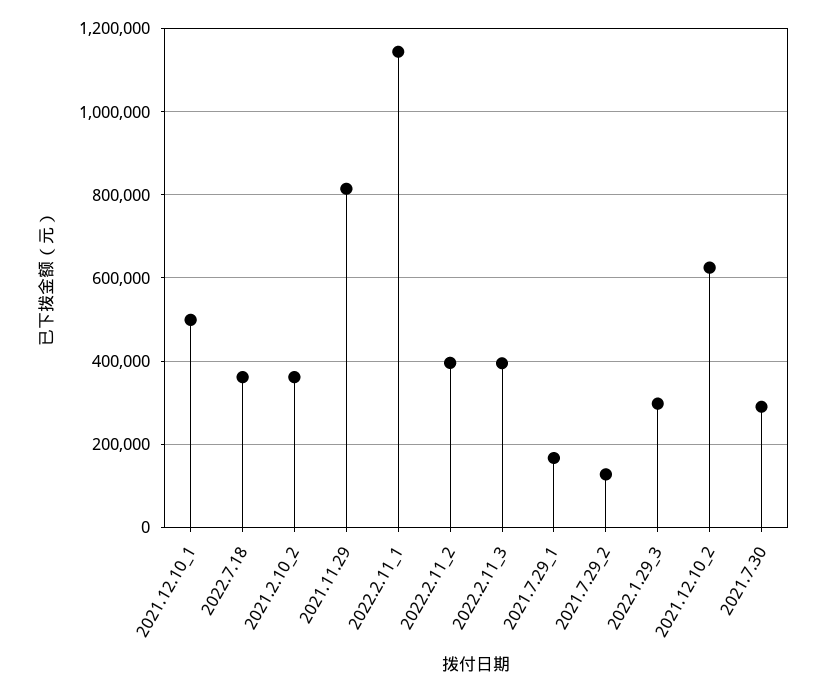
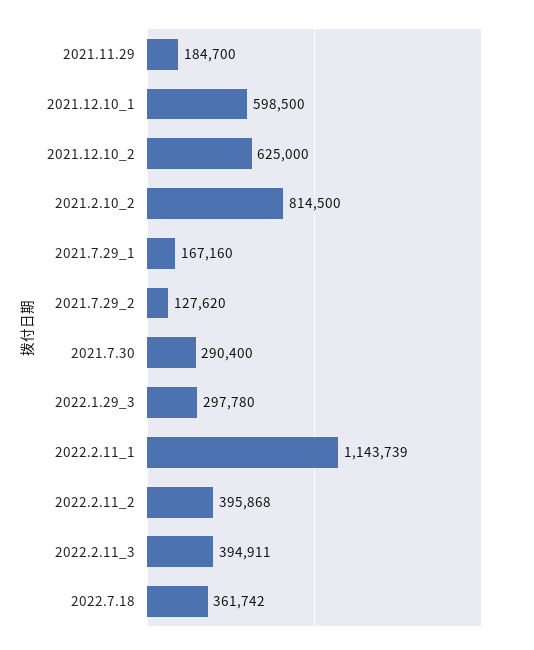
  {
-   "2021.12.10_1": 500000,
+   "2021.12.10_1": 598500,
    "2022.7.18": 361742,
-   "2021.2.10_2": 360000,
+   "2021.2.10_2": 814500,
-   "2021.11.29": 820000,
+   "2021.11.29": 184700,
    "2022.2.11_1": 1143739,
    "2022.2.11_2": 395868,
    "2022.2.11_3": 394911,
    "2021.7.29_1": 167160,
    "2021.7.29_2": 127620,
    "2022.1.29_3": 297780,
    "2021.12.10_2": 625000,
    "2021.7.30": 290400
  }

